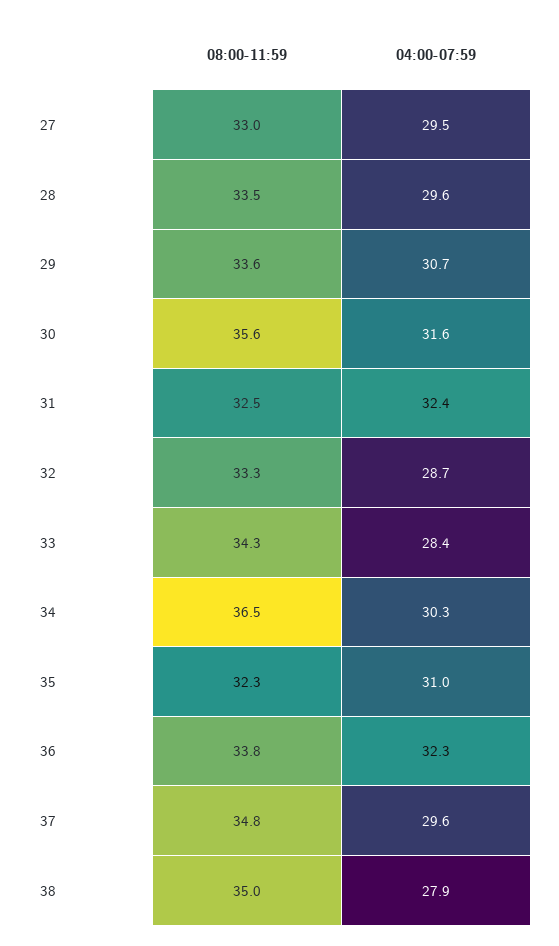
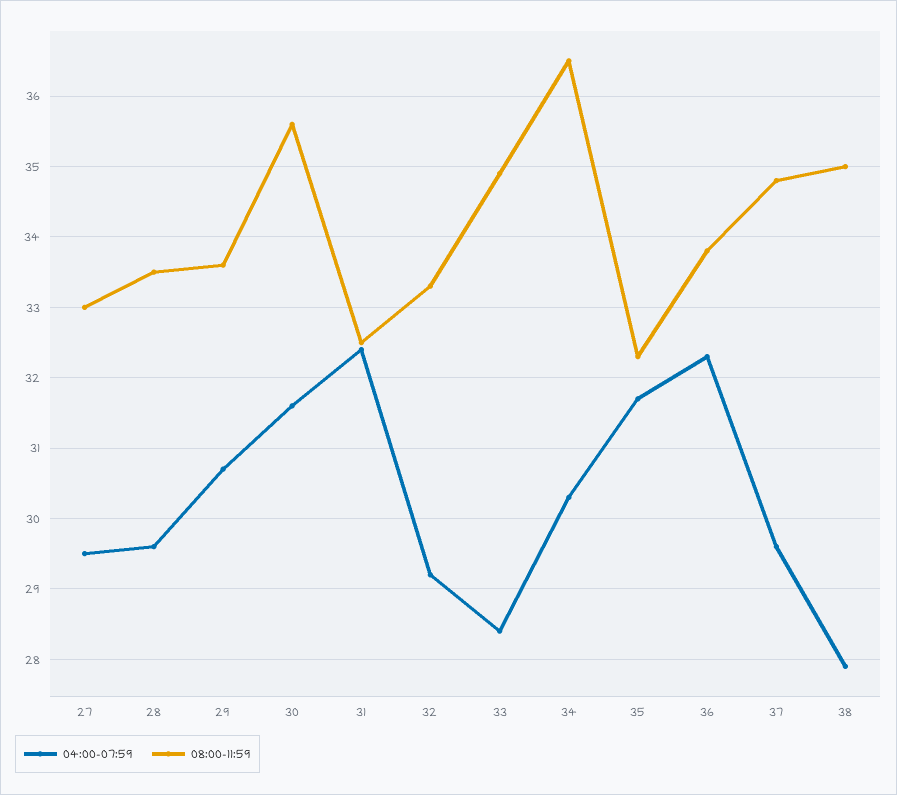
  {
    "08:00-11:59": {
      "27": 33,
      "28": 33.5,
      "29": 33.6,
      "30": 35.6,
      "31": 32.5,
      "32": 33.3,
-     "33": 34.3,
+     "33": 34.9,
      "34": 36.5,
      "35": 32.3,
      "36": 33.8,
      "37": 34.8,
      "38": 35
    },
    "04:00-07:59": {
      "27": 29.5,
      "28": 29.6,
      "29": 30.7,
      "30": 31.6,
      "31": 32.4,
-     "32": 28.7,
+     "32": 29.2,
      "33": 28.4,
      "34": 30.3,
-     "35": 31,
+     "35": 31.7,
      "36": 32.3,
      "37": 29.6,
      "38": 27.9
    }
  }

